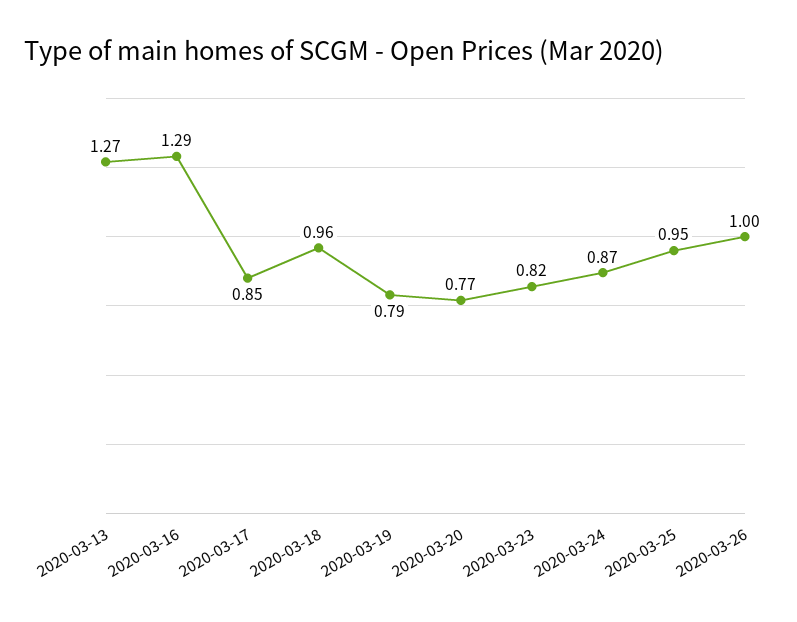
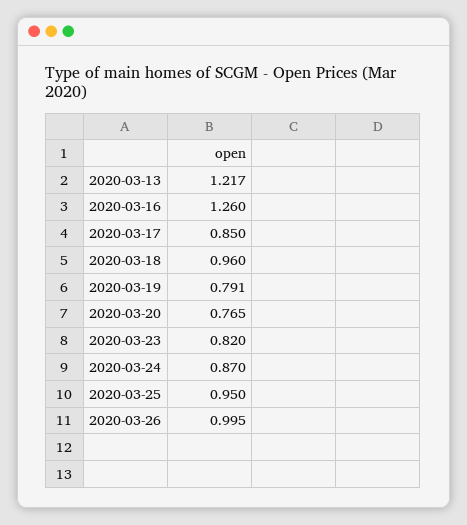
  {
-   "2020-03-13": 1.27,
+   "2020-03-13": 1.217,
-   "2020-03-16": 1.29,
+   "2020-03-16": 1.26,
    "2020-03-17": 0.85,
    "2020-03-18": 0.96,
    "2020-03-19": 0.791,
    "2020-03-20": 0.765,
    "2020-03-23": 0.82,
    "2020-03-24": 0.87,
    "2020-03-25": 0.95,
    "2020-03-26": 0.995
  }

